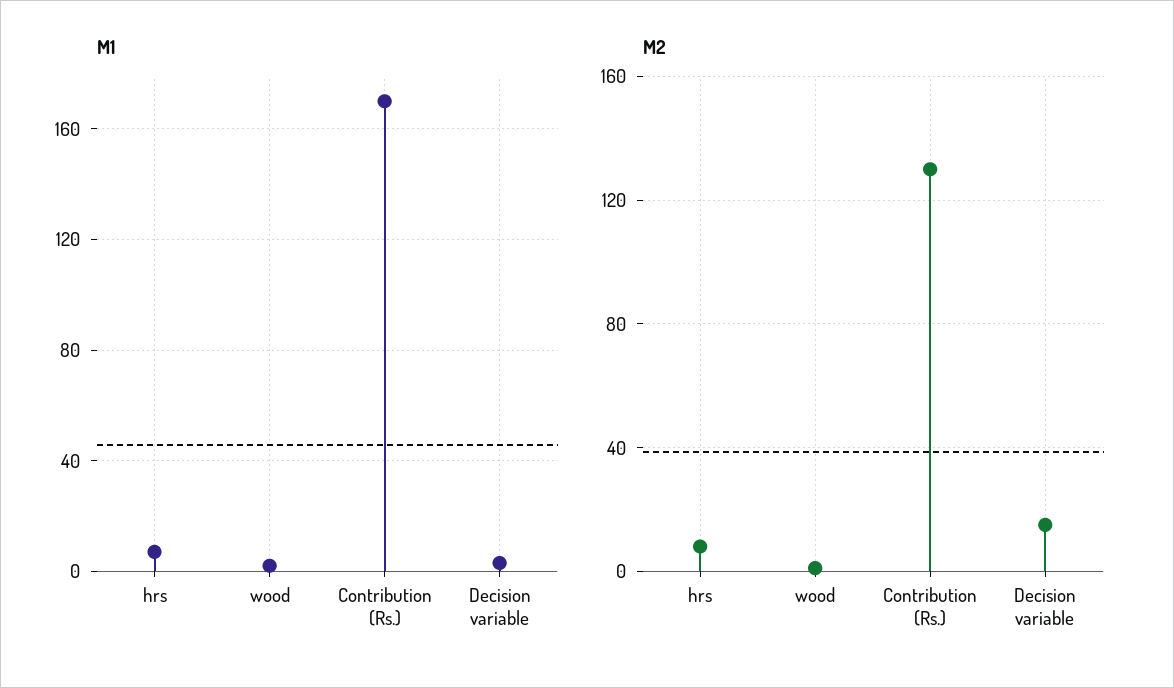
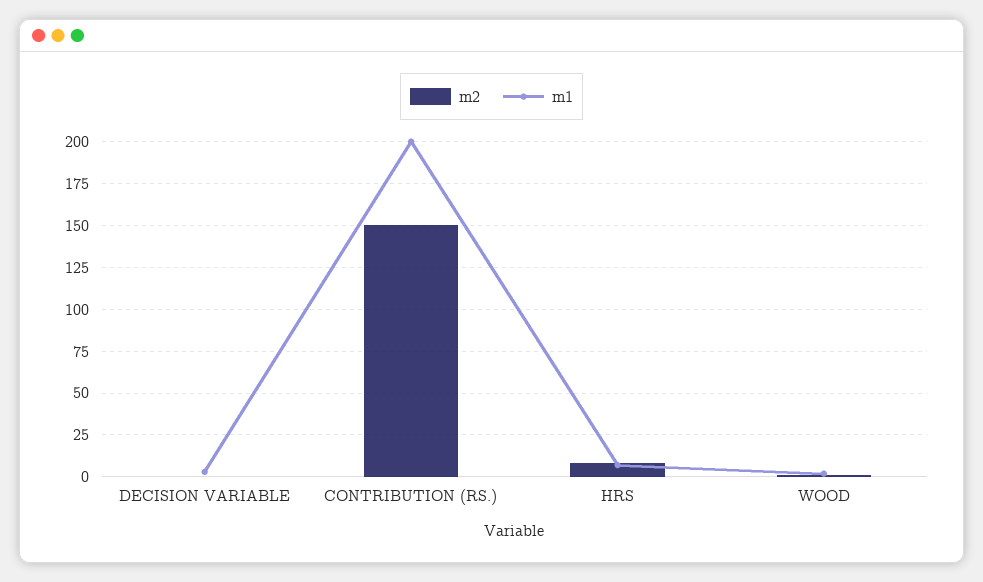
  {
    "M1": {
      "hrs": 5,
      "wood": 0,
-     "Contribution (Rs.)": 170,
+     "Contribution (Rs.)": 200,
      "Decision variable": 5
    },
    "M2": {
      "hrs": 10,
      "wood": 0,
-     "Contribution (Rs.)": 130,
+     "Contribution (Rs.)": 150,
-     "Decision variable": 15
+     "Decision variable": 0
    }
  }

